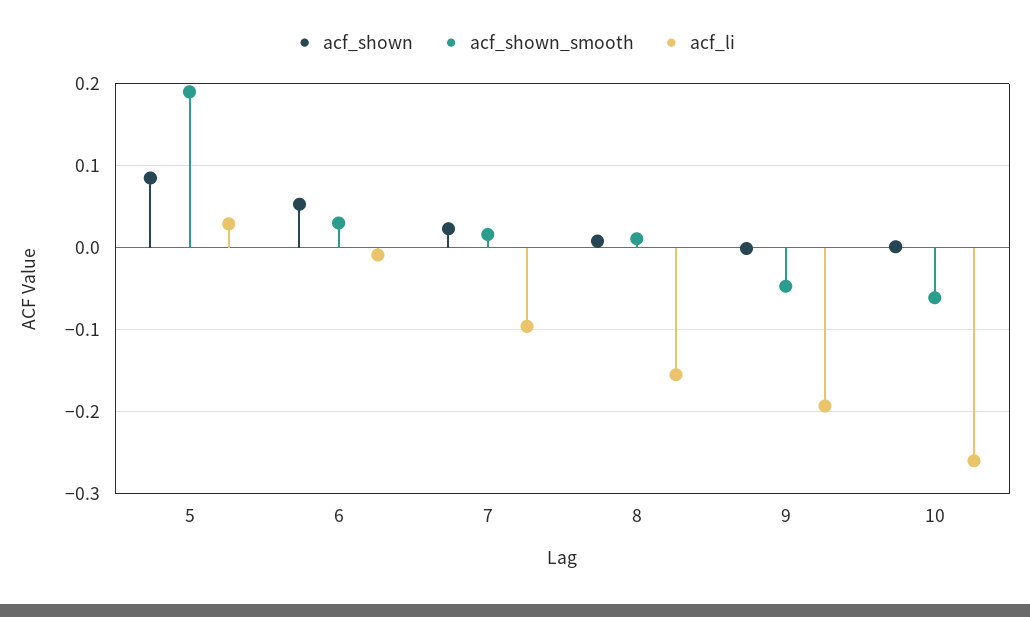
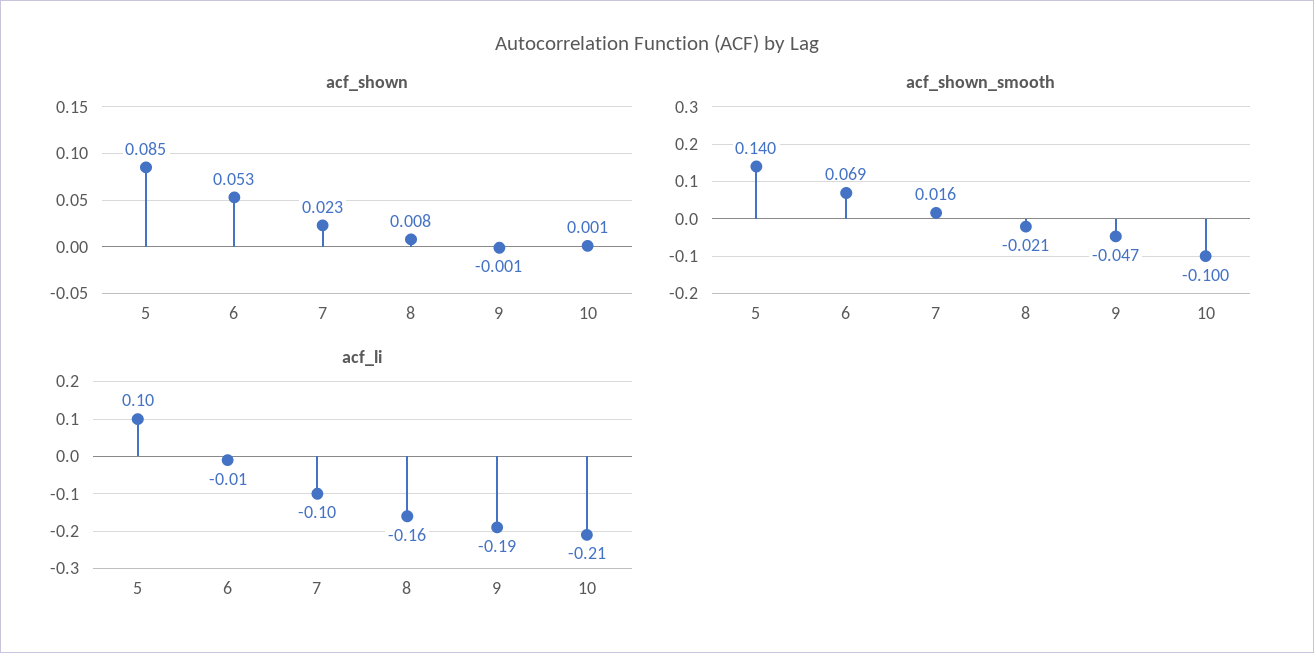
  {
    "acf_shown": {
      "5": 0.085,
      "6": 0.053,
      "7": 0.023,
      "8": 0.008,
      "9": -0.001,
      "10": 0.001
    },
    "acf_shown_smooth": {
-     "5": 0.19,
+     "5": 0.14,
-     "6": 0.03,
+     "6": 0.069,
      "7": 0.016,
-     "8": 0.01,
+     "8": -0.021,
      "9": -0.047,
-     "10": -0.06
+     "10": -0.1
    },
    "acf_li": {
-     "5": 0.03,
+     "5": 0.1,
      "6": -0.01,
      "7": -0.1,
      "8": -0.16,
      "9": -0.19,
-     "10": -0.26
+     "10": -0.21
    }
  }

